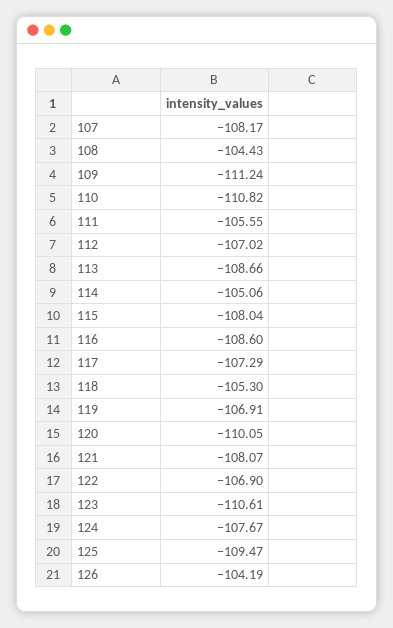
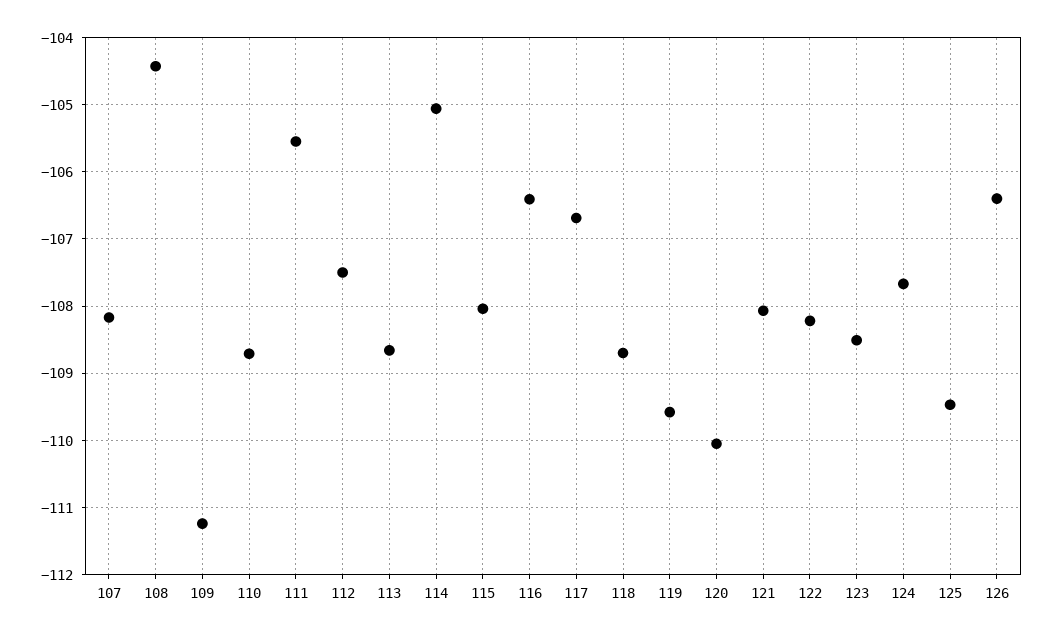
  {
    "107": -108.17,
    "108": -104.43,
    "109": -111.24,
-   "110": -110.82,
+   "110": -108.7,
    "111": -105.55,
-   "112": -107.02,
+   "112": -107.5,
    "113": -108.66,
    "114": -105.06,
    "115": -108.04,
-   "116": -108.6,
+   "116": -106.4,
-   "117": -107.29,
+   "117": -106.7,
-   "118": -105.3,
+   "118": -108.7,
-   "119": -106.91,
+   "119": -109.6,
    "120": -110.05,
    "121": -108.07,
-   "122": -106.9,
+   "122": -108.2,
-   "123": -110.61,
+   "123": -108.5,
    "124": -107.67,
    "125": -109.47,
-   "126": -104.19
+   "126": -106.4
  }

